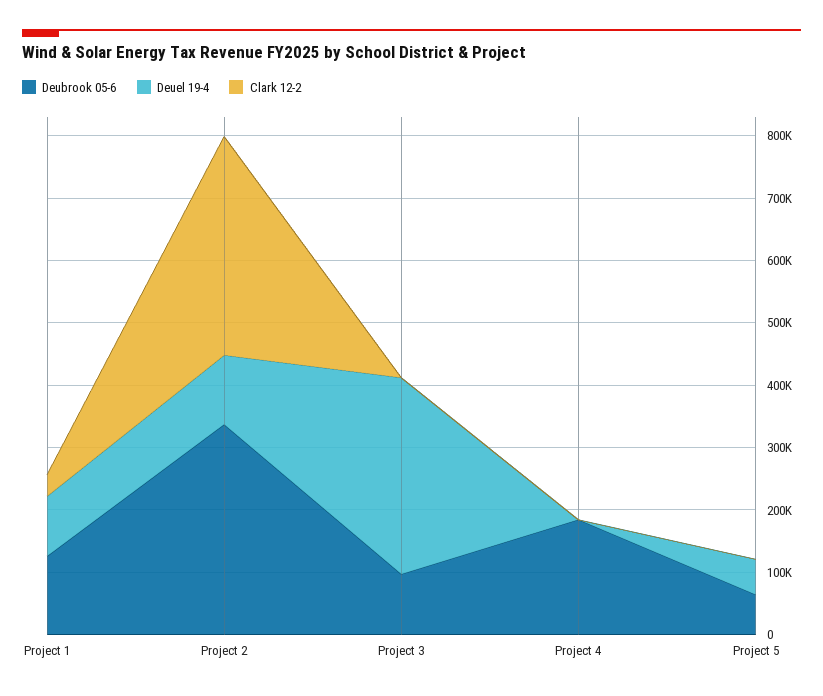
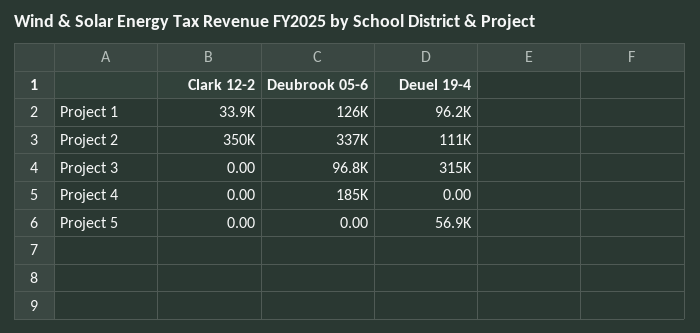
  {
    "Deubrook 05-6": {
      "Project 1": 126000,
      "Project 2": 337000,
      "Project 3": 96800,
      "Project 4": 185000,
-     "Project 5": 60000
+     "Project 5": 0
    },
    "Deuel 19-4": {
      "Project 1": 96200,
      "Project 2": 111000,
      "Project 3": 315000,
      "Project 4": 0,
      "Project 5": 56900
    },
    "Clark 12-2": {
      "Project 1": 33900,
      "Project 2": 350000,
      "Project 3": 0,
      "Project 4": 0,
      "Project 5": 0
    }
  }

